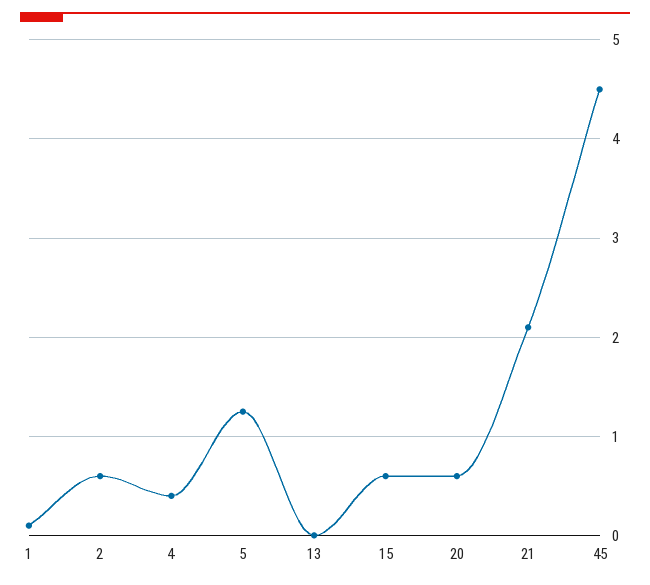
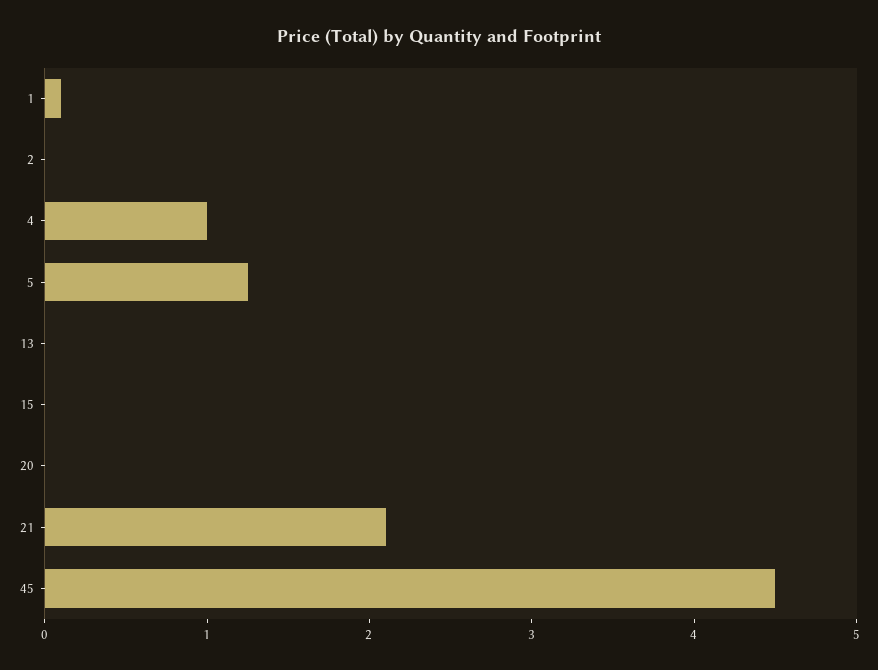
  {
    "1": 0.1,
-   "2": 0.6,
+   "2": 0,
-   "4": 0.4,
+   "4": 1,
    "5": 1.3,
    "13": 0,
-   "15": 0.6,
+   "15": 0,
-   "20": 0.6,
+   "20": 0,
    "21": 2.1,
    "45": 4.5
  }

